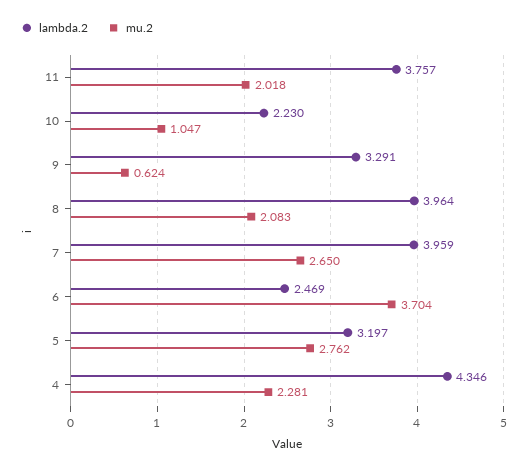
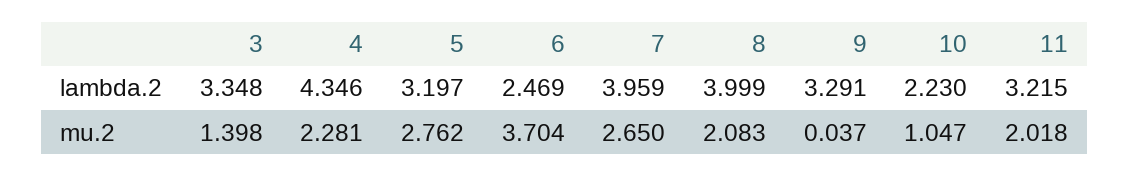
  {
    "lambda.2": {
-     "11": 3.757,
+     "11": 3.215,
      "10": 2.23,
      "9": 3.291,
-     "8": 3.964,
+     "8": 3.999,
      "7": 3.959,
      "6": 2.469,
      "5": 3.197,
-     "4": 4.346
+     "4": 4.346,
+     "3": 3.348
    },
    "mu.2": {
      "11": 2.018,
      "10": 1.047,
-     "9": 0.624,
+     "9": 0.037,
      "8": 2.083,
      "7": 2.65,
      "6": 3.704,
      "5": 2.762,
-     "4": 2.281
+     "4": 2.281,
+     "3": 1.398
    }
  }

